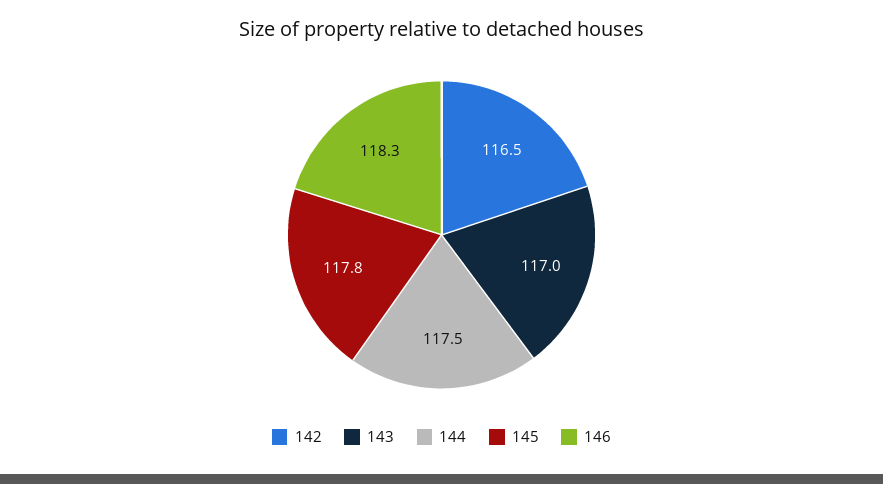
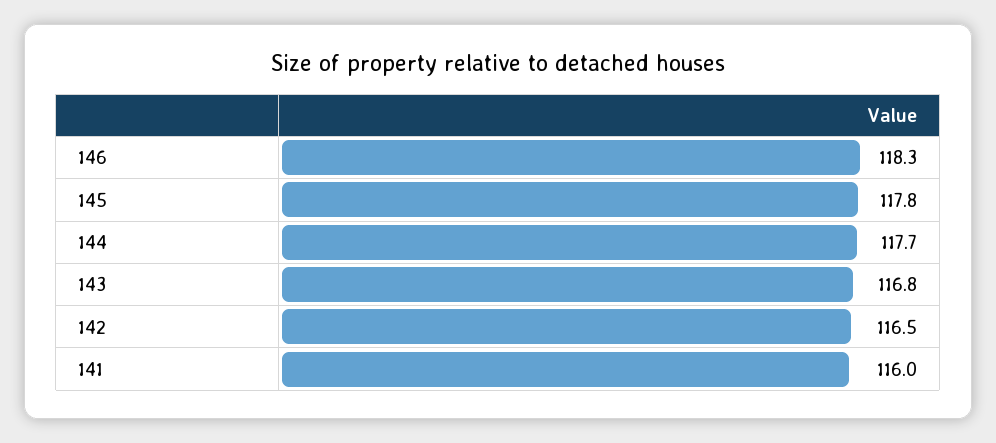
  {
    "142": 116.5,
-   "143": 117,
+   "143": 116.8,
-   "144": 117.5,
+   "144": 117.7,
    "145": 117.8,
-   "146": 118.3
+   "146": 118.3,
+   "141": 116
  }

